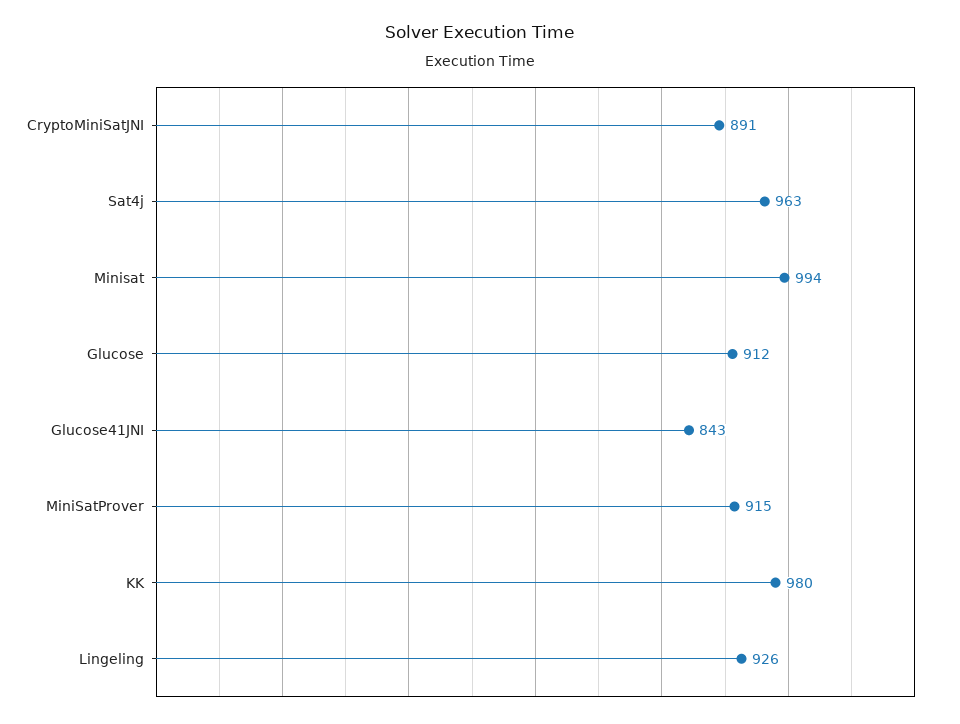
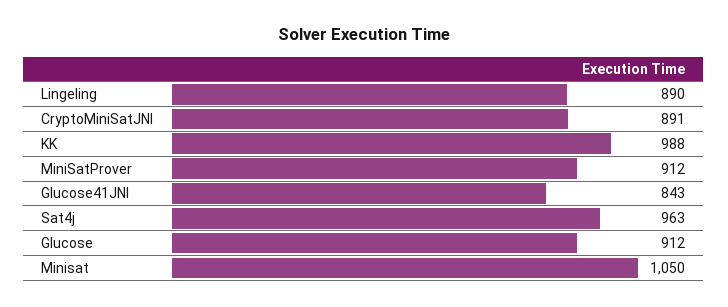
  {
    "CryptoMiniSatJNI": 891,
    "Sat4j": 963,
-   "Minisat": 994,
+   "Minisat": 1050,
    "Glucose": 912,
    "Glucose41JNI": 843,
-   "MiniSatProver": 915,
+   "MiniSatProver": 912,
-   "KK": 980,
+   "KK": 988,
-   "Lingeling": 926
+   "Lingeling": 890
  }

